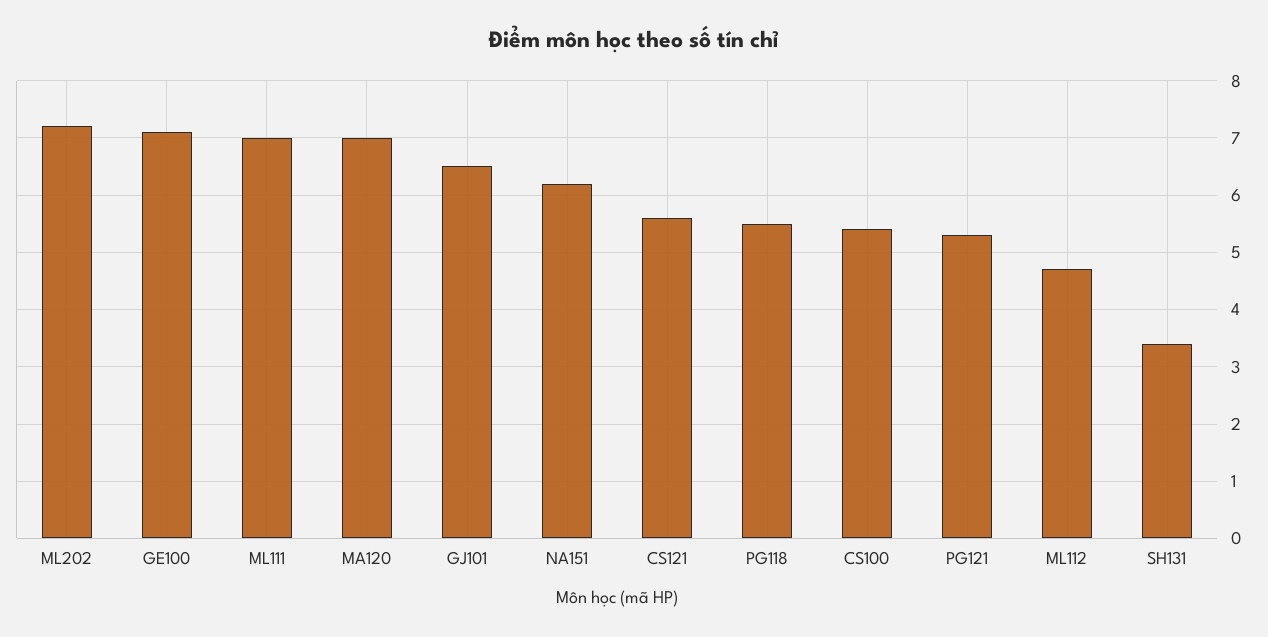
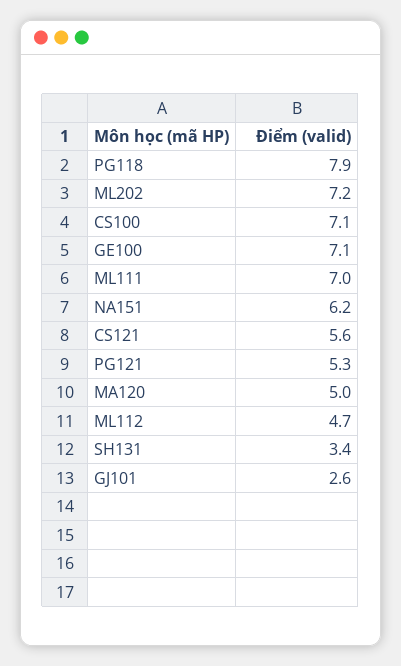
  {
    "ML202": 7.2,
    "GE100": 7.1,
    "ML111": 7,
-   "MA120": 7,
+   "MA120": 5,
-   "GJ101": 6.5,
+   "GJ101": 2.6,
    "NA151": 6.2,
    "CS121": 5.6,
-   "PG118": 5.5,
+   "PG118": 7.9,
-   "CS100": 5.5,
+   "CS100": 7.1,
    "PG121": 5.3,
    "ML112": 4.7,
    "SH131": 3.4
  }

